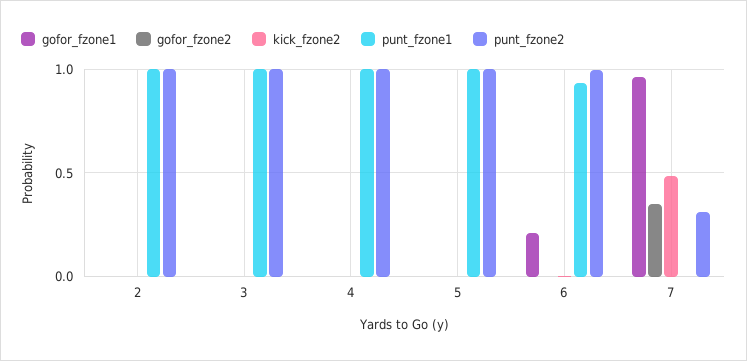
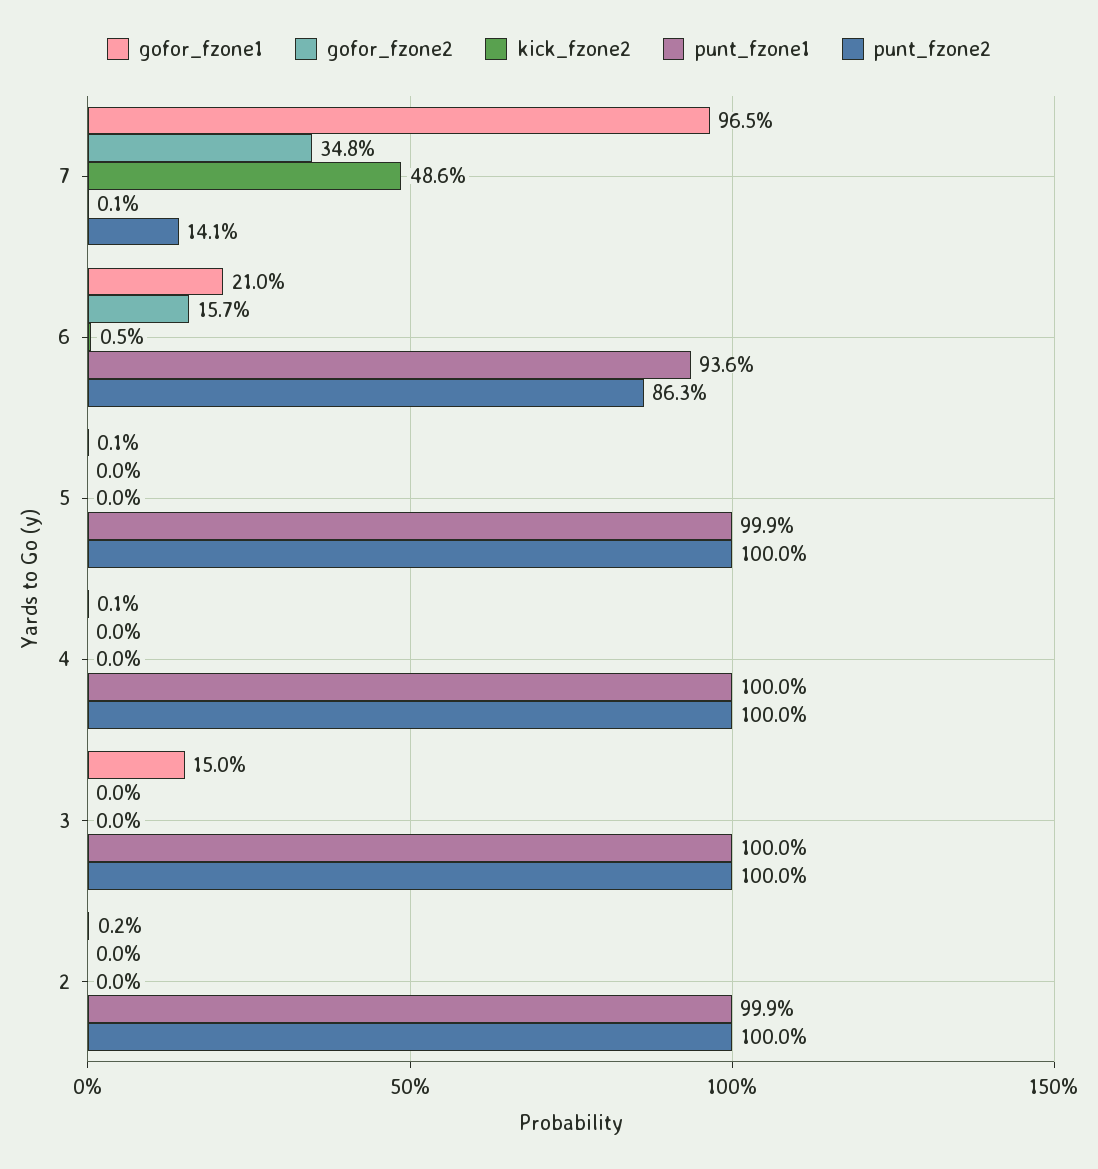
  {
    "gofor_fzone1": {
      "2": 0.002,
-     "3": 0,
+     "3": 0.15,
      "4": 0.001,
      "5": 0.001,
      "6": 0.21,
      "7": 0.965
    },
    "gofor_fzone2": {
      "2": 0,
      "3": 0,
      "4": 0,
      "5": 0,
-     "6": 0,
+     "6": 0.157,
      "7": 0.348
    },
    "kick_fzone2": {
      "2": 0,
      "3": 0,
      "4": 0,
      "5": 0,
      "6": 0.005,
      "7": 0.486
    },
    "punt_fzone1": {
      "2": 0.999,
      "3": 1,
      "4": 1,
      "5": 0.999,
      "6": 0.936,
      "7": 0.001
    },
    "punt_fzone2": {
      "2": 1,
      "3": 1,
      "4": 1,
      "5": 1,
-     "6": 1,
+     "6": 0.863,
-     "7": 0.3
+     "7": 0.141
    }
  }

